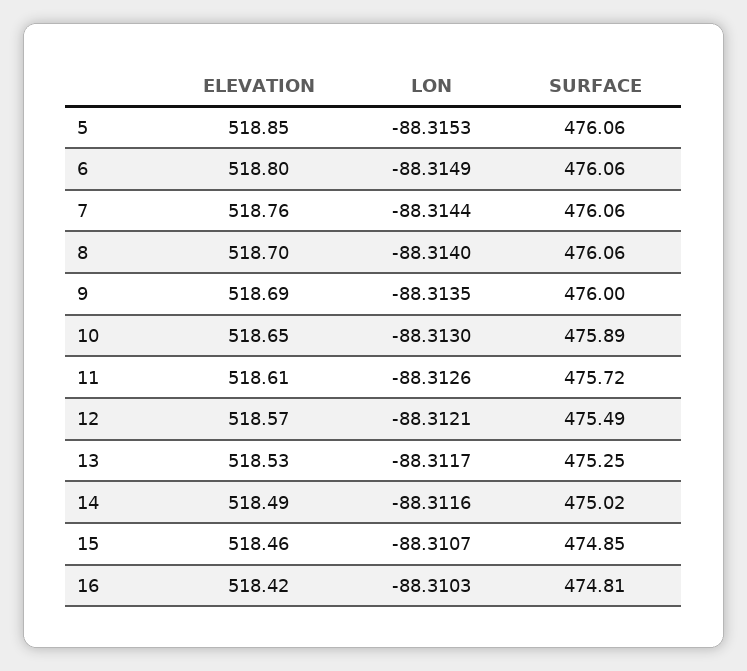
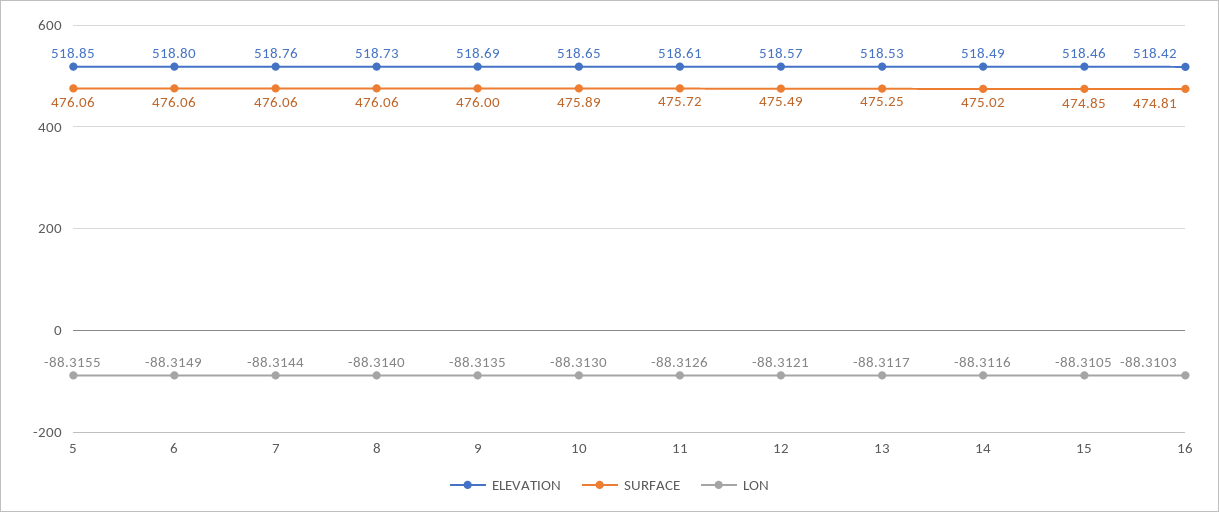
  {
    "ELEVATION": {
      "5": 518.85,
      "6": 518.8,
      "7": 518.76,
-     "8": 518.7,
+     "8": 518.73,
      "9": 518.69,
      "10": 518.65,
      "11": 518.61,
      "12": 518.57,
      "13": 518.53,
      "14": 518.49,
      "15": 518.46,
      "16": 518.42
    },
    "LON": {
-     "5": -88.3153,
+     "5": -88.3155,
      "6": -88.3149,
      "7": -88.3144,
      "8": -88.314,
      "9": -88.3135,
      "10": -88.313,
      "11": -88.3126,
      "12": -88.3121,
      "13": -88.3117,
      "14": -88.3116,
-     "15": -88.3107,
+     "15": -88.3105,
      "16": -88.3103
    },
    "SURFACE": {
      "5": 476.06,
      "6": 476.06,
      "7": 476.06,
      "8": 476.06,
      "9": 476,
      "10": 475.89,
      "11": 475.72,
      "12": 475.49,
      "13": 475.25,
      "14": 475.02,
      "15": 474.85,
      "16": 474.81
    }
  }

